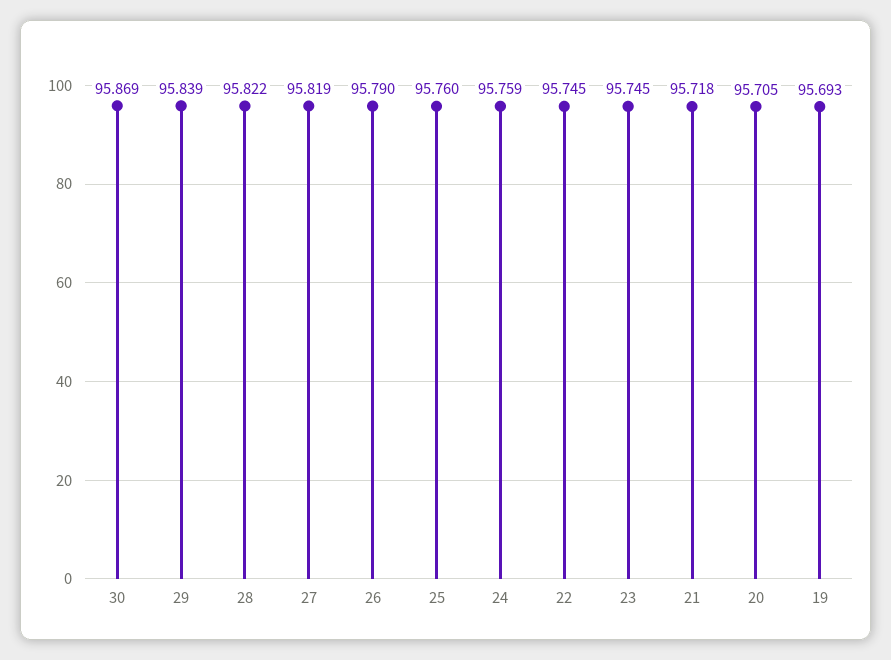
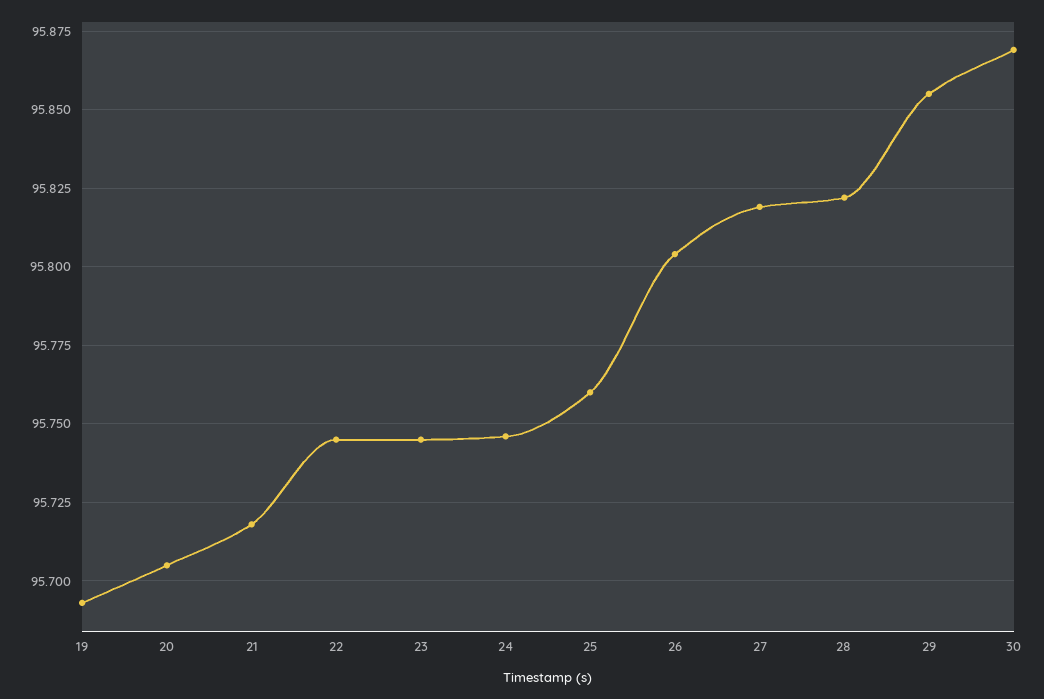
  {
    "30": 95.869,
-   "29": 95.839,
+   "29": 95.855,
    "28": 95.822,
    "27": 95.819,
-   "26": 95.79,
+   "26": 95.805,
    "25": 95.76,
-   "24": 95.759,
+   "24": 95.745,
    "22": 95.745,
    "23": 95.745,
    "21": 95.718,
    "20": 95.705,
    "19": 95.693
  }

